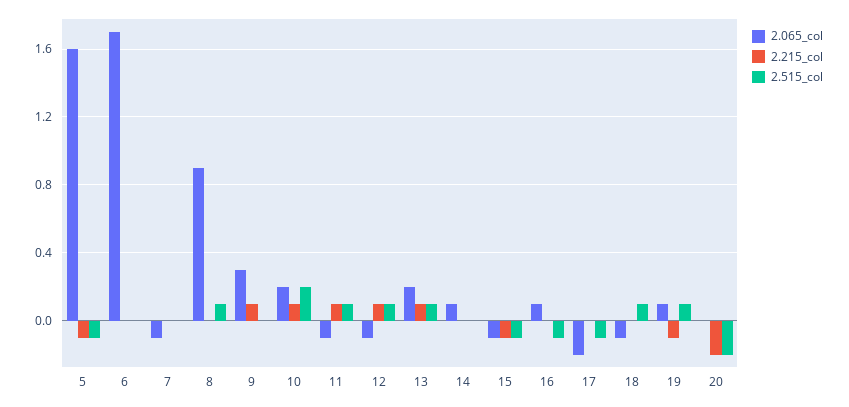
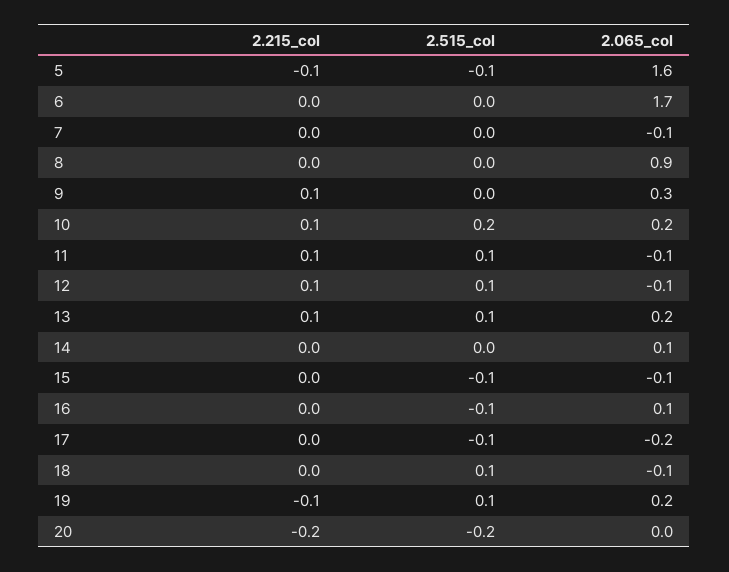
  {
    "2.065_col": {
      "5": 1.6,
      "6": 1.7,
      "7": -0.1,
      "8": 0.9,
      "9": 0.3,
      "10": 0.2,
      "11": -0.1,
      "12": -0.1,
      "13": 0.2,
      "14": 0.1,
      "15": -0.1,
      "16": 0.1,
      "17": -0.2,
      "18": -0.1,
-     "19": 0.1,
+     "19": 0.2,
      "20": 0
    },
    "2.215_col": {
      "5": -0.1,
      "6": 0,
      "7": 0,
      "8": 0,
      "9": 0.1,
      "10": 0.1,
      "11": 0.1,
      "12": 0.1,
      "13": 0.1,
      "14": 0,
-     "15": -0.1,
+     "15": 0,
      "16": 0,
      "17": 0,
      "18": 0,
      "19": -0.1,
      "20": -0.2
    },
    "2.515_col": {
      "5": -0.1,
      "6": 0,
      "7": 0,
-     "8": 0.1,
+     "8": 0,
      "9": 0,
      "10": 0.2,
      "11": 0.1,
      "12": 0.1,
      "13": 0.1,
      "14": 0,
      "15": -0.1,
      "16": -0.1,
      "17": -0.1,
      "18": 0.1,
      "19": 0.1,
      "20": -0.2
    }
  }

